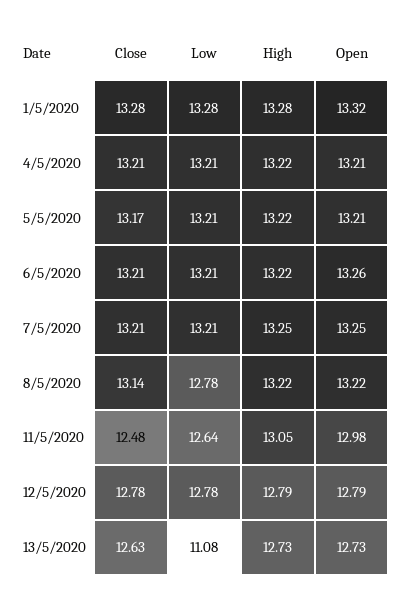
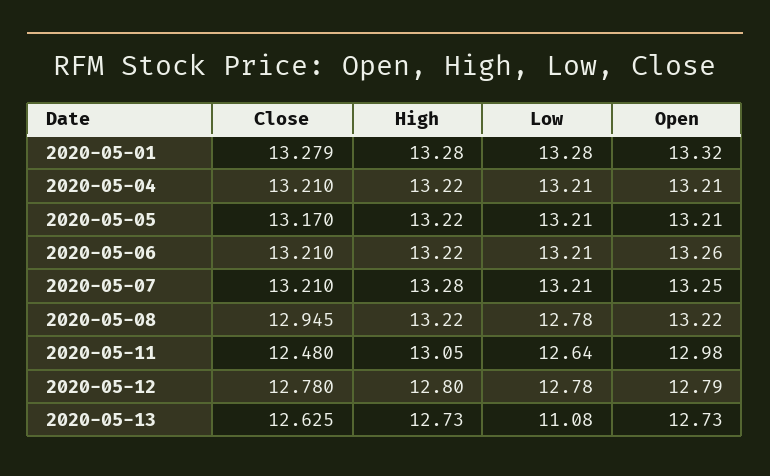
  {
    "Close": {
      "1/5/2020": 13.279,
      "4/5/2020": 13.21,
      "5/5/2020": 13.17,
      "6/5/2020": 13.21,
      "7/5/2020": 13.21,
-     "8/5/2020": 13.14,
+     "8/5/2020": 12.945,
      "11/5/2020": 12.48,
      "12/5/2020": 12.78,
      "13/5/2020": 12.625
    },
    "Low": {
      "1/5/2020": 13.28,
      "4/5/2020": 13.21,
      "5/5/2020": 13.21,
      "6/5/2020": 13.21,
      "7/5/2020": 13.21,
      "8/5/2020": 12.78,
      "11/5/2020": 12.64,
      "12/5/2020": 12.78,
      "13/5/2020": 11.08
    },
    "High": {
      "1/5/2020": 13.28,
      "4/5/2020": 13.22,
      "5/5/2020": 13.22,
      "6/5/2020": 13.22,
-     "7/5/2020": 13.25,
+     "7/5/2020": 13.28,
      "8/5/2020": 13.22,
      "11/5/2020": 13.05,
-     "12/5/2020": 12.79,
+     "12/5/2020": 12.8,
      "13/5/2020": 12.73
    },
    "Open": {
      "1/5/2020": 13.32,
      "4/5/2020": 13.21,
      "5/5/2020": 13.21,
      "6/5/2020": 13.26,
      "7/5/2020": 13.25,
      "8/5/2020": 13.22,
      "11/5/2020": 12.98,
      "12/5/2020": 12.79,
      "13/5/2020": 12.73
    }
  }

